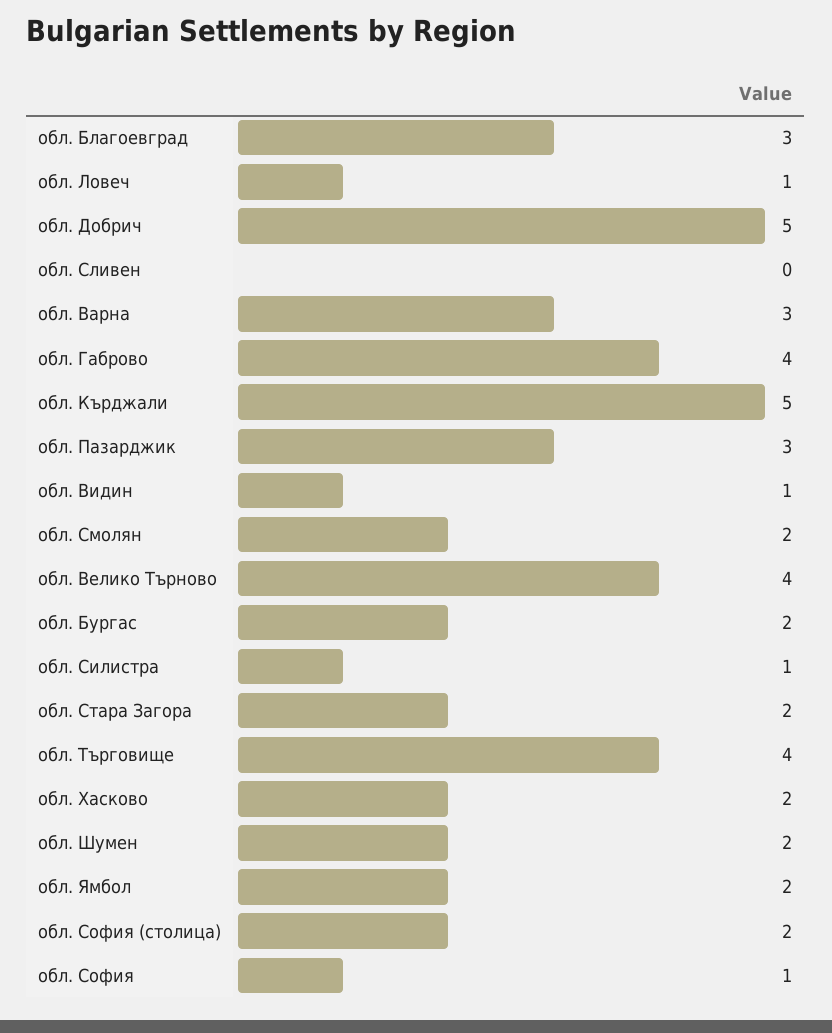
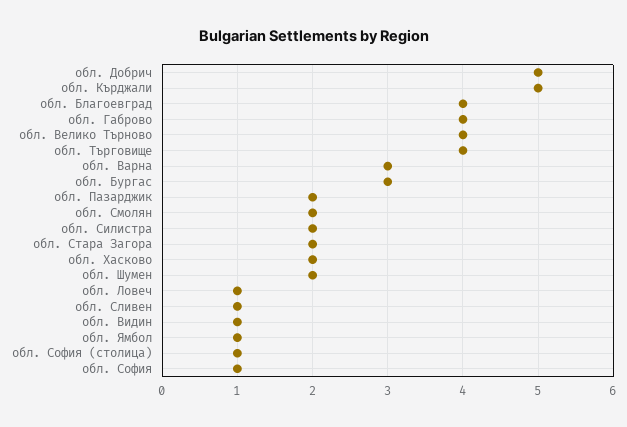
  {
-   "обл. Благоевград": 3,
+   "обл. Благоевград": 4,
    "обл. Ловеч": 1,
    "обл. Добрич": 5,
-   "обл. Сливен": 0,
+   "обл. Сливен": 1,
    "обл. Варна": 3,
    "обл. Габрово": 4,
    "обл. Кърджали": 5,
-   "обл. Пазарджик": 3,
+   "обл. Пазарджик": 2,
    "обл. Видин": 1,
    "обл. Смолян": 2,
    "обл. Велико Търново": 4,
-   "обл. Бургас": 2,
+   "обл. Бургас": 3,
-   "обл. Силистра": 1,
+   "обл. Силистра": 2,
    "обл. Стара Загора": 2,
    "обл. Търговище": 4,
    "обл. Хасково": 2,
    "обл. Шумен": 2,
-   "обл. Ямбол": 2,
+   "обл. Ямбол": 1,
-   "обл. София (столица)": 2,
+   "обл. София (столица)": 1,
    "обл. София": 1
  }

